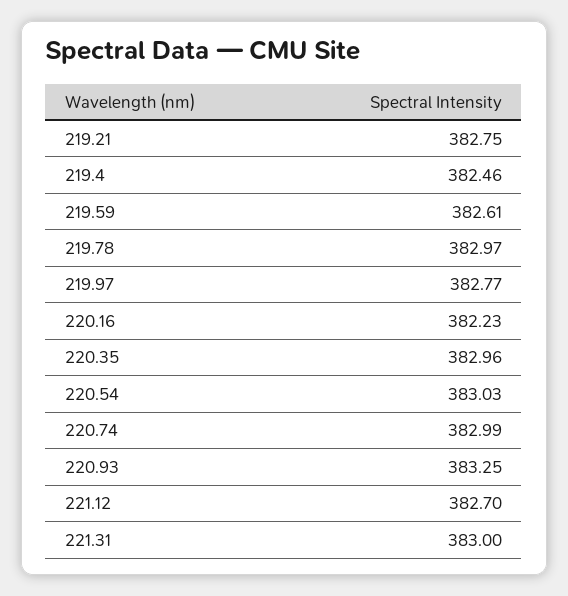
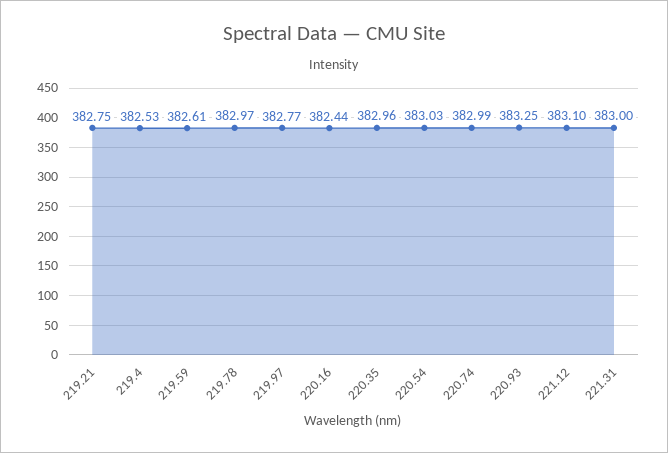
  {
    "219.21": 382.75,
-   "219.4": 382.46,
+   "219.4": 382.53,
    "219.59": 382.61,
    "219.78": 382.97,
    "219.97": 382.77,
-   "220.16": 382.23,
+   "220.16": 382.44,
    "220.35": 382.96,
    "220.54": 383.03,
    "220.74": 382.99,
    "220.93": 383.25,
-   "221.12": 382.7,
+   "221.12": 383.1,
    "221.31": 383
  }

